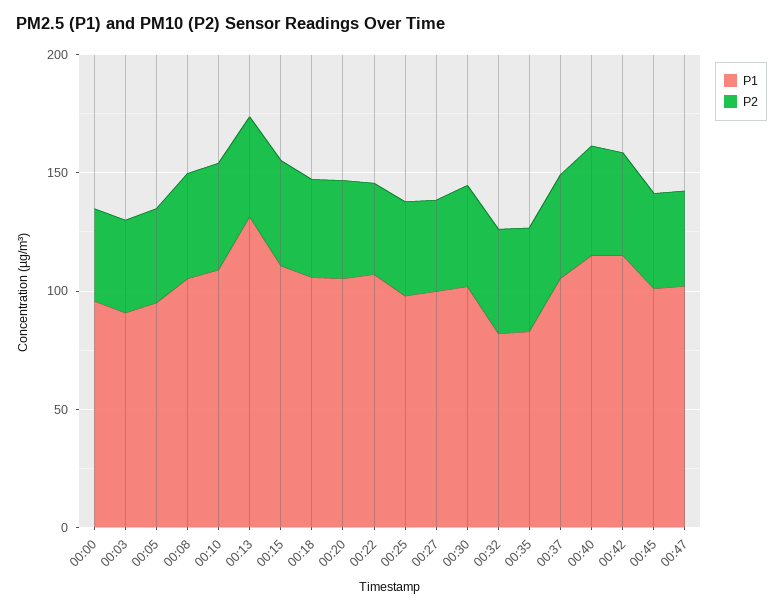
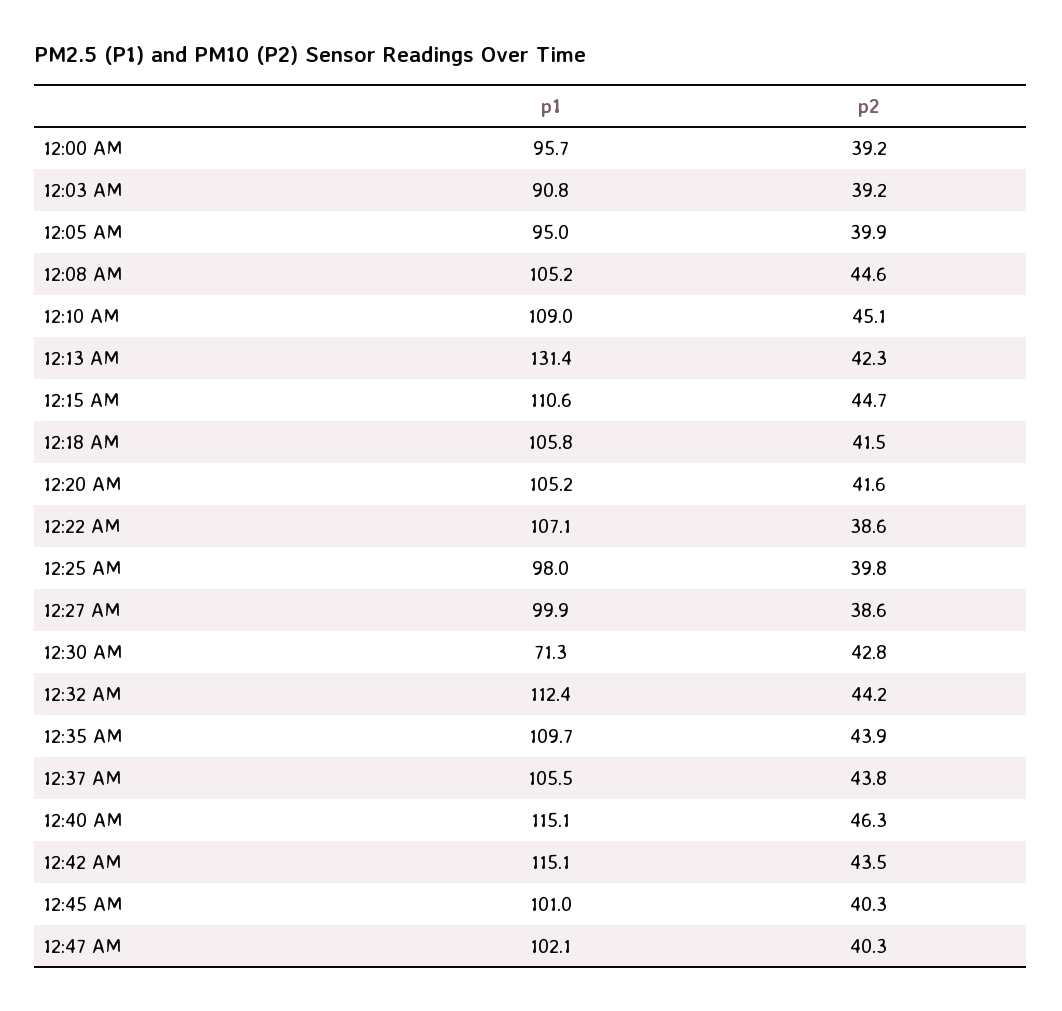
  {
    "P1": {
      "00:00": 95.7,
      "00:03": 90.8,
      "00:05": 95,
      "00:08": 105.2,
      "00:10": 109,
      "00:13": 131.4,
      "00:15": 110.6,
      "00:18": 105.8,
      "00:20": 105.2,
      "00:22": 107.1,
      "00:25": 98,
      "00:27": 99.9,
-     "00:30": 100,
+     "00:30": 71.3,
-     "00:32": 80,
+     "00:32": 112.4,
-     "00:35": 80,
+     "00:35": 109.7,
      "00:37": 105.5,
      "00:40": 115.1,
      "00:42": 115.1,
      "00:45": 101,
      "00:47": 102.1
    },
    "P2": {
      "00:00": 39.2,
      "00:03": 39.2,
      "00:05": 39.9,
      "00:08": 44.6,
      "00:10": 45.1,
      "00:13": 42.3,
      "00:15": 44.7,
      "00:18": 41.5,
      "00:20": 41.6,
      "00:22": 38.6,
      "00:25": 39.8,
      "00:27": 38.6,
      "00:30": 42.8,
      "00:32": 44.2,
      "00:35": 43.9,
      "00:37": 43.8,
      "00:40": 46.3,
      "00:42": 43.5,
      "00:45": 40.3,
      "00:47": 40.3
    }
  }

